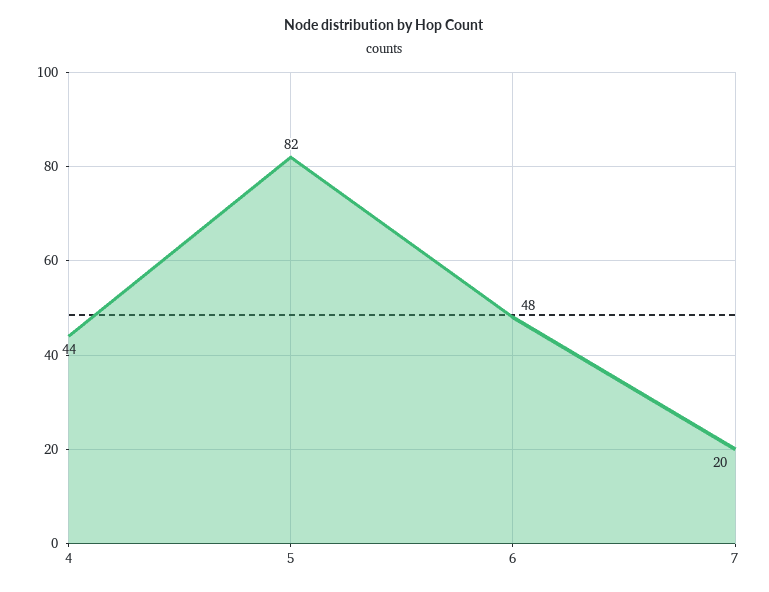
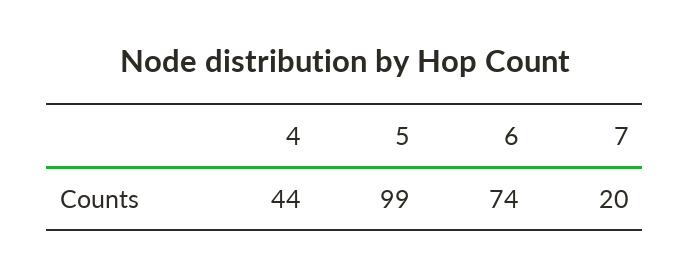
  {
    "4": 44,
-   "5": 82,
+   "5": 99,
-   "6": 48,
+   "6": 74,
    "7": 20
  }

